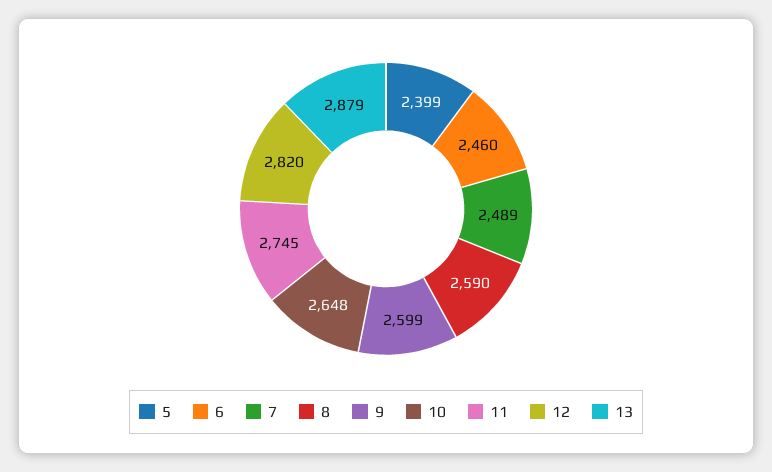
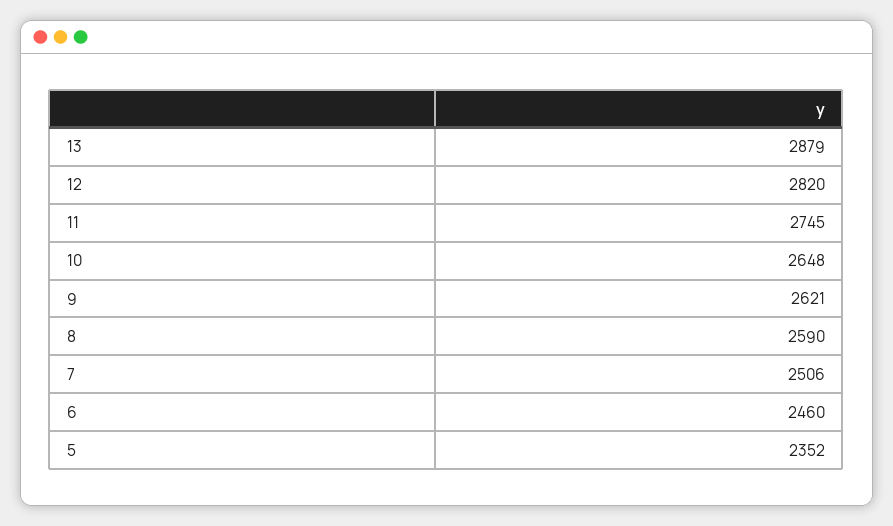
  {
-   "5": 2399,
+   "5": 2352,
    "6": 2460,
-   "7": 2489,
+   "7": 2506,
    "8": 2590,
-   "9": 2599,
+   "9": 2621,
    "10": 2648,
    "11": 2745,
    "12": 2820,
    "13": 2879
  }

